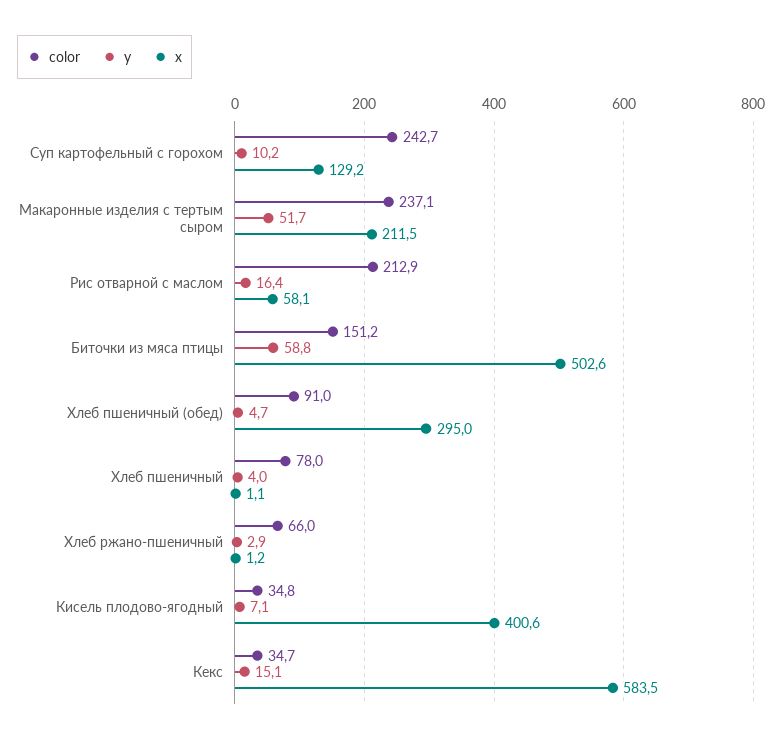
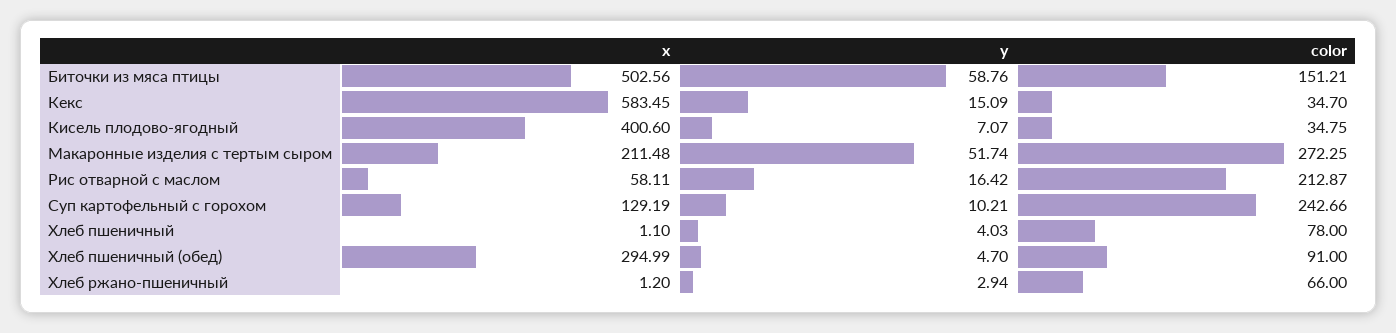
  {
    "color": {
      "Суп картофельный с горохом": 242.66,
-     "Макаронные изделия с тертым сыром": 237.1,
+     "Макаронные изделия с тертым сыром": 272.25,
      "Рис отварной с маслом": 212.87,
      "Биточки из мяса птицы": 151.21,
      "Хлеб пшеничный (обед)": 91,
      "Хлеб пшеничный": 78,
      "Хлеб ржано-пшеничный": 66,
      "Кисель плодово-ягодный": 34.75,
      "Кекс": 34.7
    },
    "y": {
      "Суп картофельный с горохом": 10.21,
      "Макаронные изделия с тертым сыром": 51.74,
      "Рис отварной с маслом": 16.42,
      "Биточки из мяса птицы": 58.76,
      "Хлеб пшеничный (обед)": 4.7,
      "Хлеб пшеничный": 4.03,
      "Хлеб ржано-пшеничный": 2.94,
      "Кисель плодово-ягодный": 7.07,
      "Кекс": 15.09
    },
    "x": {
      "Суп картофельный с горохом": 129.19,
      "Макаронные изделия с тертым сыром": 211.48,
      "Рис отварной с маслом": 58.11,
      "Биточки из мяса птицы": 502.56,
      "Хлеб пшеничный (обед)": 294.99,
      "Хлеб пшеничный": 1.1,
      "Хлеб ржано-пшеничный": 1.2,
      "Кисель плодово-ягодный": 400.6,
      "Кекс": 583.45
    }
  }

